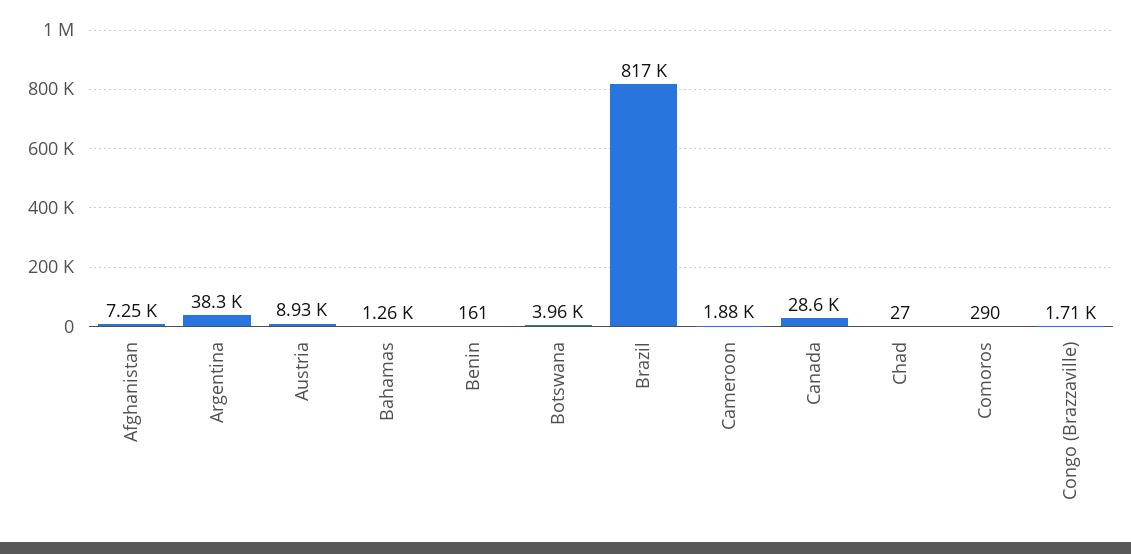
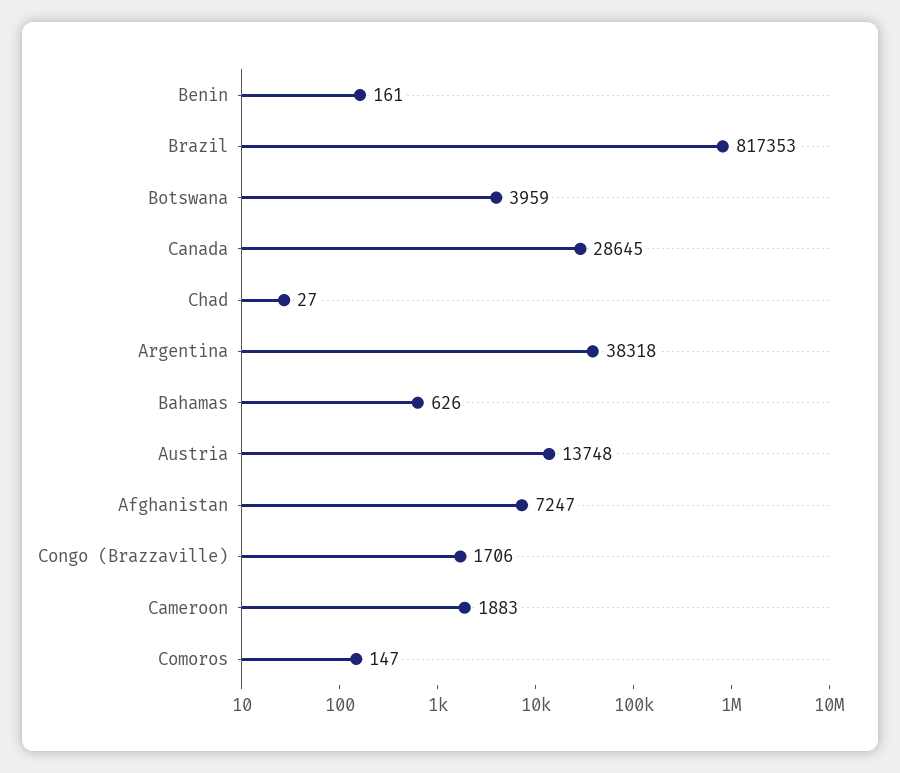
  {
    "Afghanistan": 7247,
    "Argentina": 38318,
-   "Austria": 8930,
+   "Austria": 13748,
-   "Bahamas": 1260,
+   "Bahamas": 626,
    "Benin": 161,
    "Botswana": 3959,
    "Brazil": 817353,
    "Cameroon": 1883,
    "Canada": 28645,
    "Chad": 27,
-   "Comoros": 290,
+   "Comoros": 147,
    "Congo (Brazzaville)": 1706
  }

